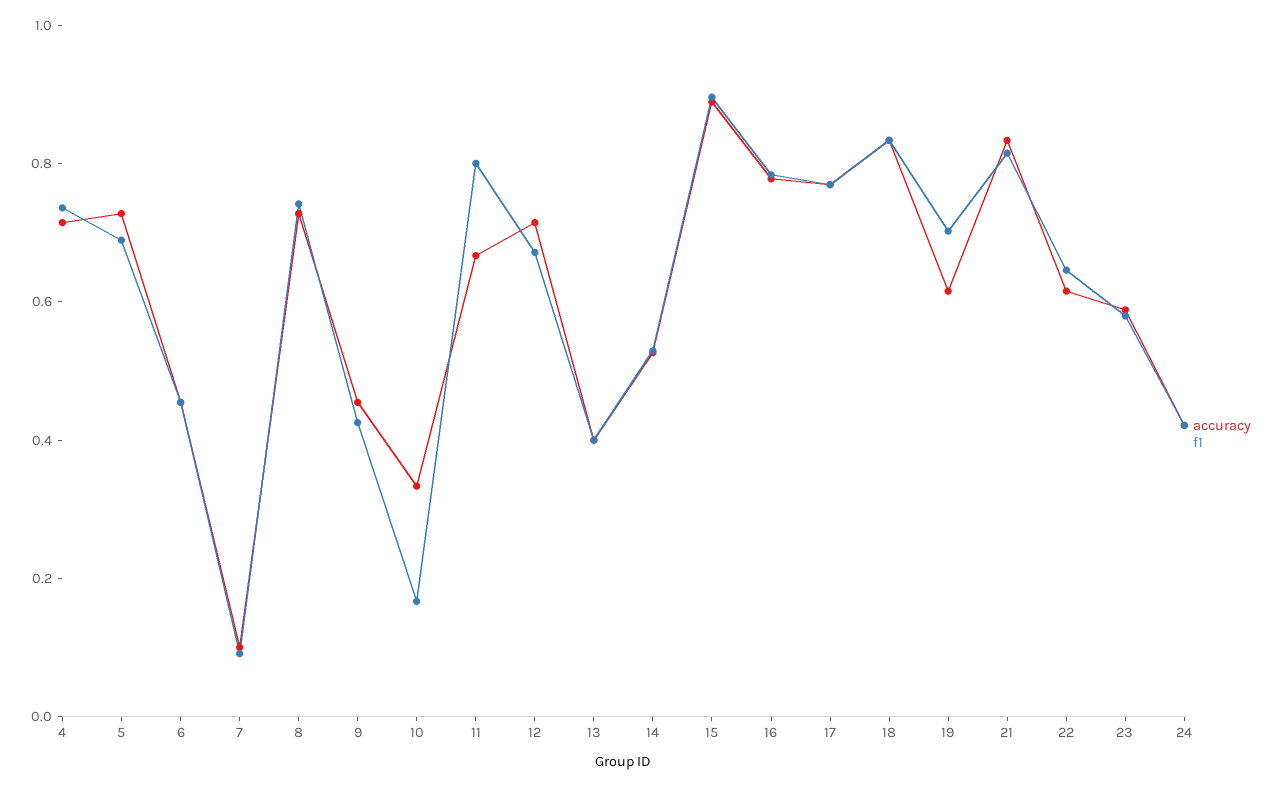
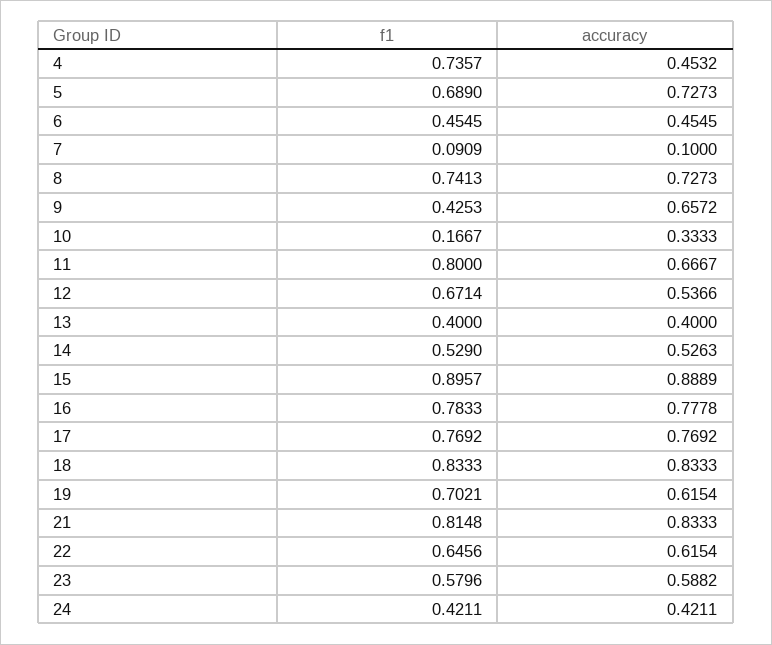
  {
    "accuracy": {
-     "4": 0.7,
+     "4": 0.4532,
      "5": 0.7273,
      "6": 0.4545,
      "7": 0.1,
      "8": 0.7273,
-     "9": 0.45,
+     "9": 0.6572,
      "10": 0.3333,
      "11": 0.6667,
-     "12": 0.7,
+     "12": 0.5366,
      "13": 0.4,
      "14": 0.5263,
      "15": 0.8889,
      "16": 0.7778,
      "17": 0.7692,
      "18": 0.8333,
      "19": 0.6154,
      "21": 0.8333,
      "22": 0.6154,
      "23": 0.5882,
      "24": 0.4211
    },
    "f1": {
      "4": 0.7357,
      "5": 0.689,
      "6": 0.4545,
      "7": 0.0909,
      "8": 0.7413,
      "9": 0.4253,
      "10": 0.1667,
      "11": 0.8,
      "12": 0.6714,
      "13": 0.4,
      "14": 0.529,
      "15": 0.8957,
      "16": 0.7833,
      "17": 0.7692,
      "18": 0.8333,
      "19": 0.7021,
      "21": 0.8148,
      "22": 0.6456,
      "23": 0.5796,
      "24": 0.4211
    }
  }

